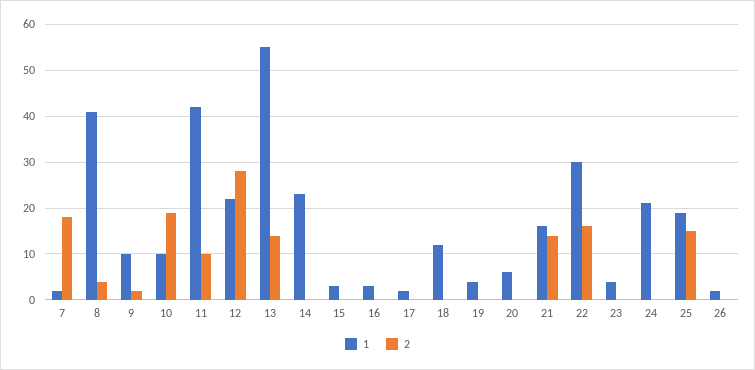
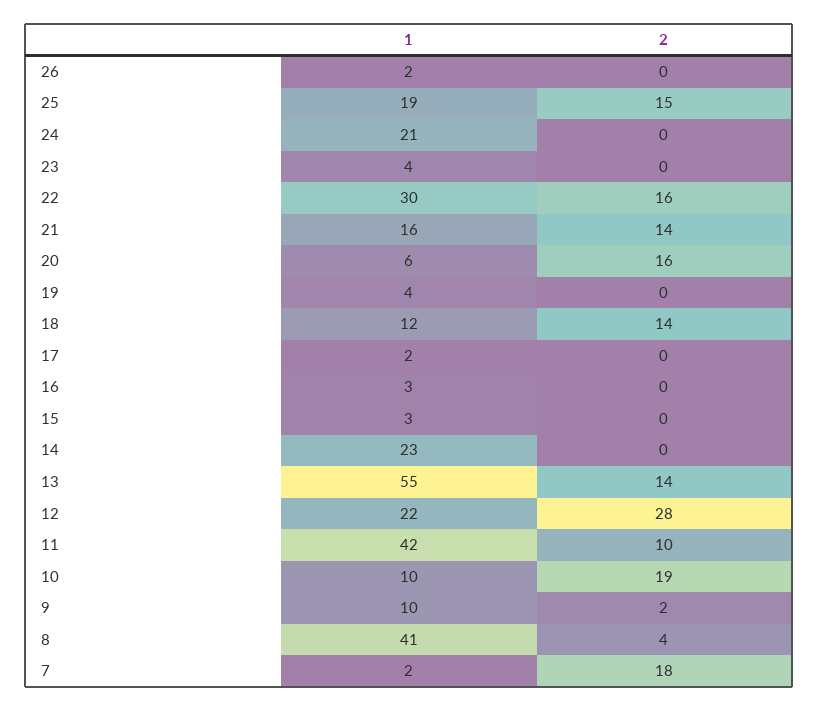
  {
    "1": {
      "7": 2,
      "8": 41,
      "9": 10,
      "10": 10,
      "11": 42,
      "12": 22,
      "13": 55,
      "14": 23,
      "15": 3,
      "16": 3,
      "17": 2,
      "18": 12,
      "19": 4,
      "20": 6,
      "21": 16,
      "22": 30,
      "23": 4,
      "24": 21,
      "25": 19,
      "26": 2
    },
    "2": {
      "7": 18,
      "8": 4,
      "9": 2,
      "10": 19,
      "11": 10,
      "12": 28,
      "13": 14,
      "14": 0,
      "15": 0,
      "16": 0,
      "17": 0,
-     "18": 0,
+     "18": 14,
      "19": 0,
-     "20": 0,
+     "20": 16,
      "21": 14,
      "22": 16,
      "23": 0,
      "24": 0,
      "25": 15,
      "26": 0
    }
  }

